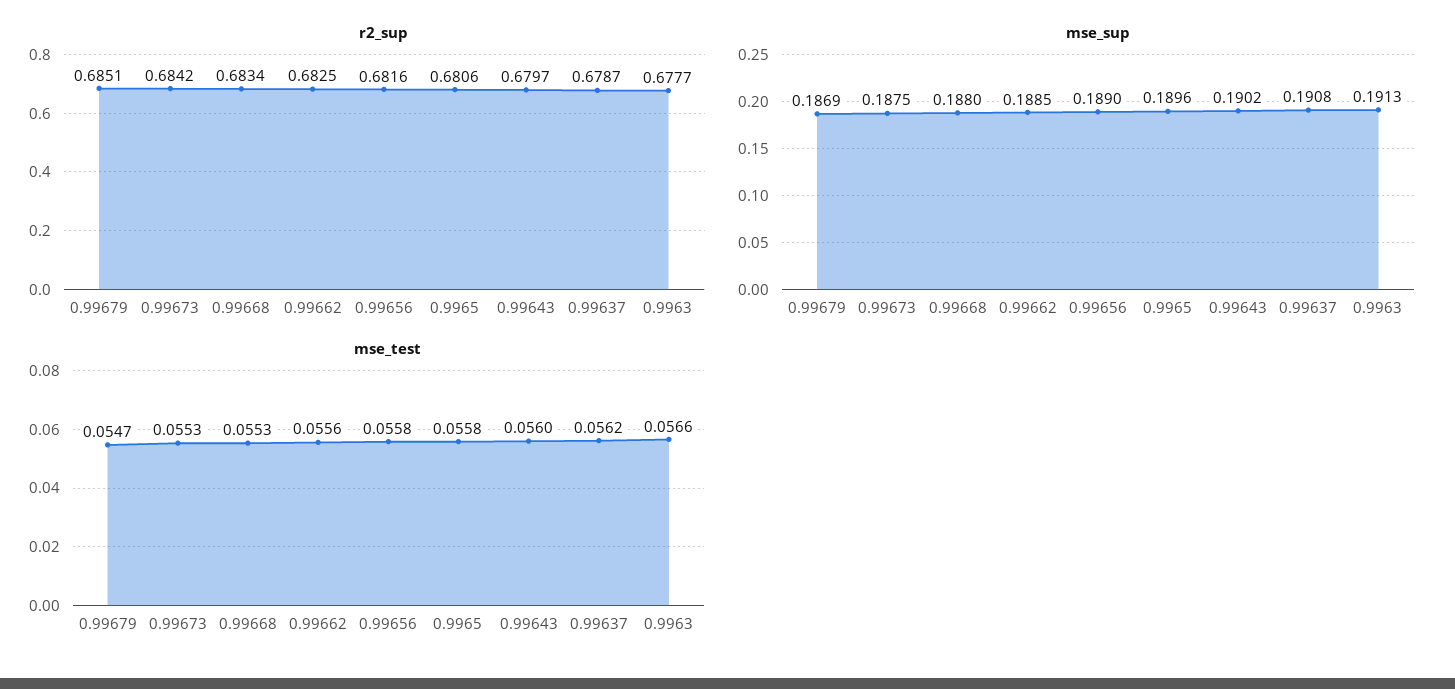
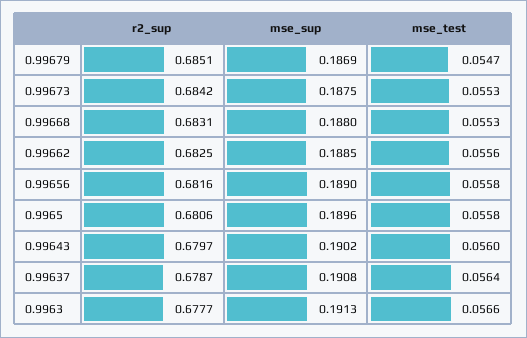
  {
    "r2_sup": {
      "0.99679": 0.6851,
      "0.99673": 0.6842,
-     "0.99668": 0.6834,
+     "0.99668": 0.6831,
      "0.99662": 0.6825,
      "0.99656": 0.6816,
      "0.9965": 0.6806,
      "0.99643": 0.6797,
      "0.99637": 0.6787,
      "0.9963": 0.6777
    },
    "mse_sup": {
      "0.99679": 0.1869,
      "0.99673": 0.1875,
      "0.99668": 0.188,
      "0.99662": 0.1885,
      "0.99656": 0.189,
      "0.9965": 0.1896,
      "0.99643": 0.1902,
      "0.99637": 0.1908,
      "0.9963": 0.1913
    },
    "mse_test": {
      "0.99679": 0.0547,
      "0.99673": 0.0553,
      "0.99668": 0.0553,
      "0.99662": 0.0556,
      "0.99656": 0.0558,
      "0.9965": 0.0558,
      "0.99643": 0.056,
-     "0.99637": 0.0562,
+     "0.99637": 0.0564,
      "0.9963": 0.0566
    }
  }

